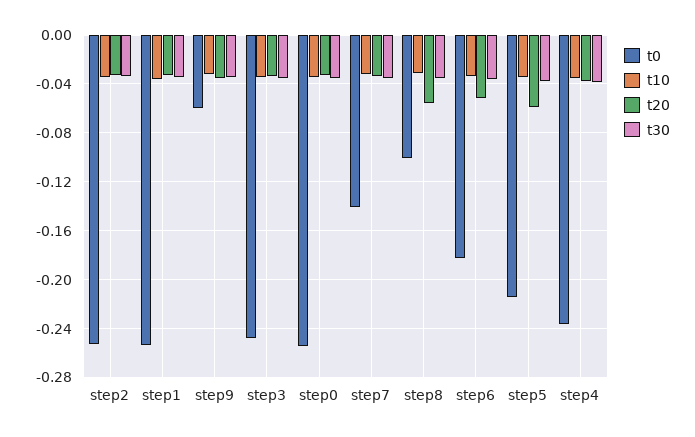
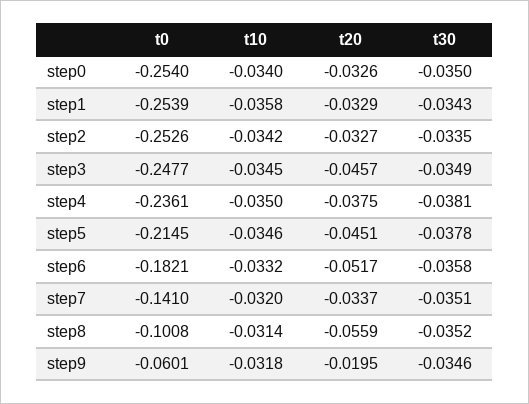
  {
    "t0": {
      "step2": -0.2526,
      "step1": -0.2539,
      "step9": -0.0601,
      "step3": -0.2477,
      "step0": -0.254,
      "step7": -0.141,
      "step8": -0.1008,
      "step6": -0.1821,
      "step5": -0.2145,
      "step4": -0.2361
    },
    "t10": {
      "step2": -0.0342,
      "step1": -0.0358,
      "step9": -0.0318,
      "step3": -0.0345,
      "step0": -0.034,
      "step7": -0.032,
      "step8": -0.0314,
      "step6": -0.0332,
      "step5": -0.0346,
      "step4": -0.035
    },
    "t20": {
      "step2": -0.0327,
      "step1": -0.0329,
-     "step9": -0.035,
+     "step9": -0.0195,
-     "step3": -0.035,
+     "step3": -0.0457,
      "step0": -0.0326,
      "step7": -0.0337,
      "step8": -0.0559,
      "step6": -0.0517,
-     "step5": -0.06,
+     "step5": -0.0451,
      "step4": -0.0375
    },
    "t30": {
      "step2": -0.0335,
      "step1": -0.0343,
      "step9": -0.0346,
      "step3": -0.0349,
      "step0": -0.035,
      "step7": -0.0351,
      "step8": -0.0352,
      "step6": -0.0358,
      "step5": -0.0378,
      "step4": -0.0381
    }
  }

